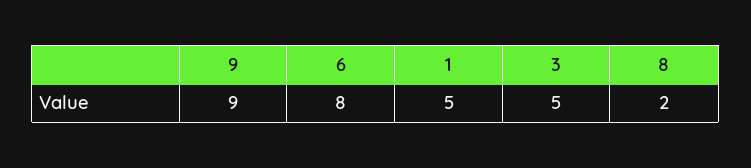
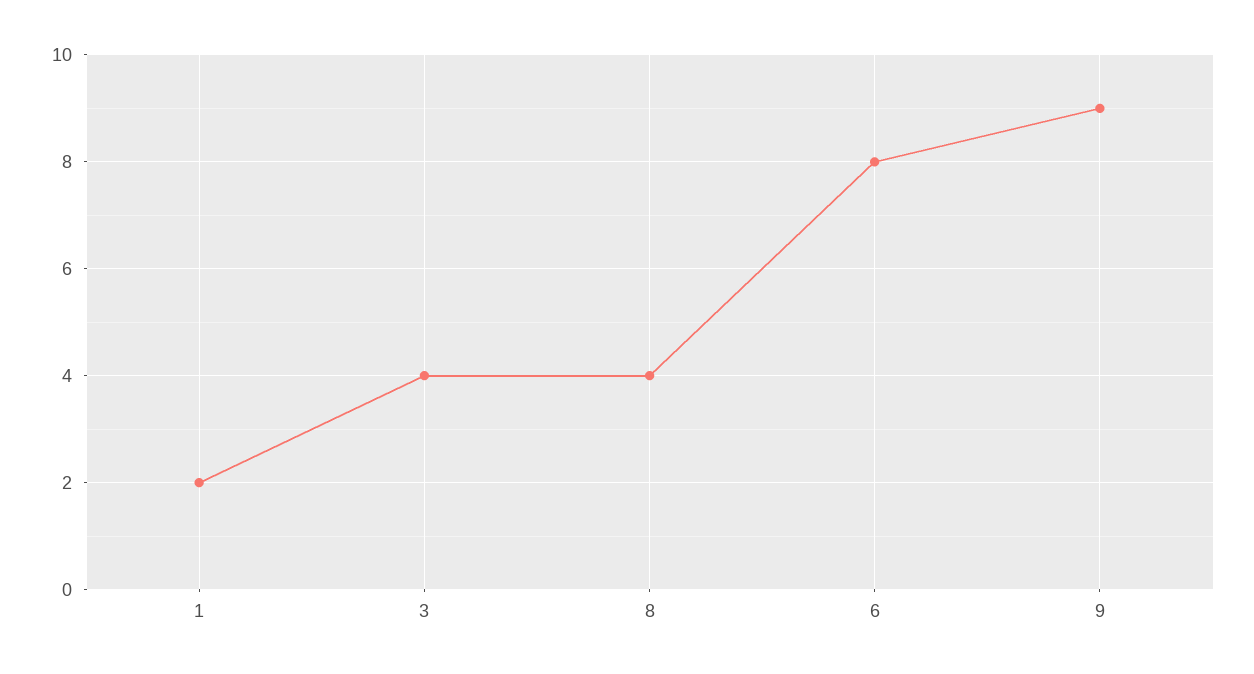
  {
    "9": 9,
    "6": 8,
-   "1": 5,
+   "1": 2,
-   "3": 5,
+   "3": 4,
-   "8": 2
+   "8": 4
  }

